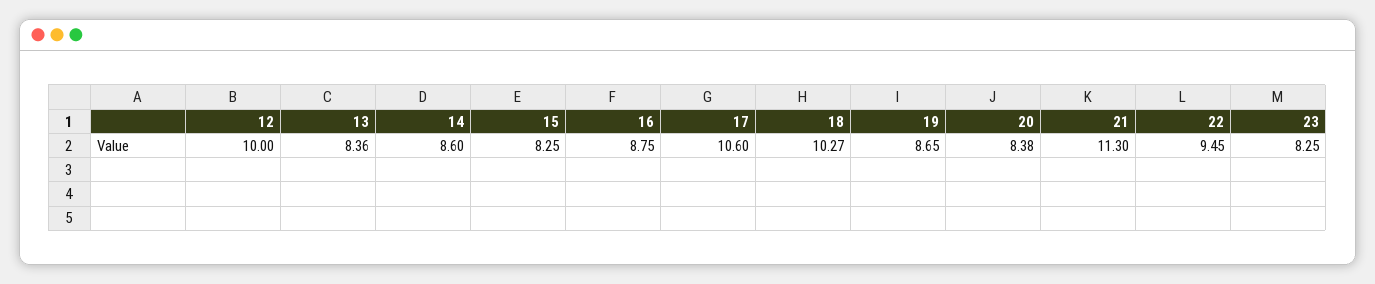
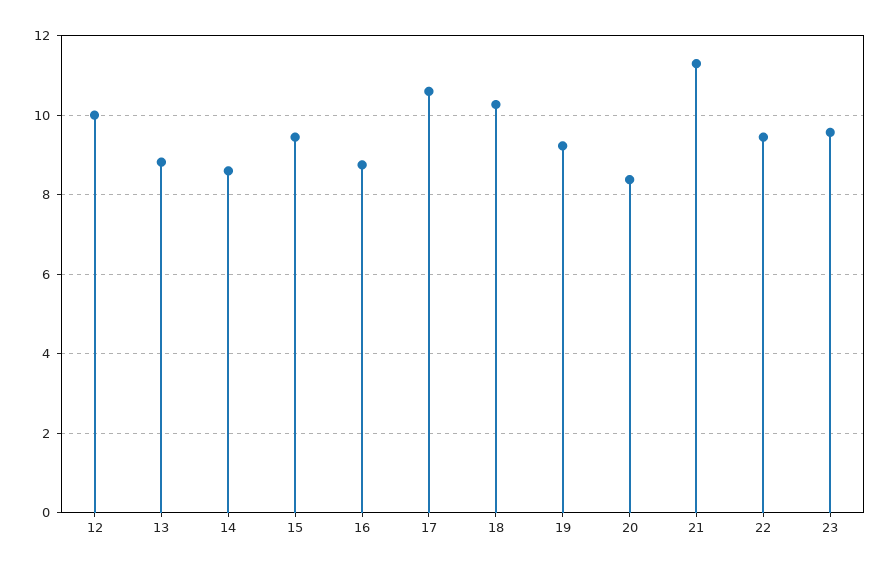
  {
    "12": 10,
-   "13": 8.36,
+   "13": 8.8,
    "14": 8.6,
-   "15": 8.25,
+   "15": 9.4,
    "16": 8.75,
    "17": 10.6,
    "18": 10.27,
-   "19": 8.65,
+   "19": 9.2,
    "20": 8.38,
    "21": 11.3,
    "22": 9.45,
-   "23": 8.25
+   "23": 9.6
  }

